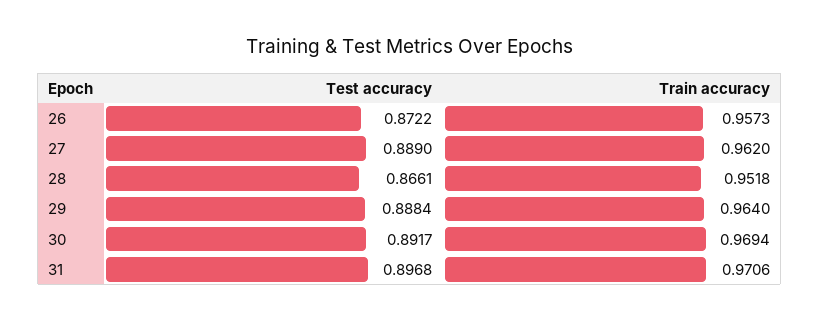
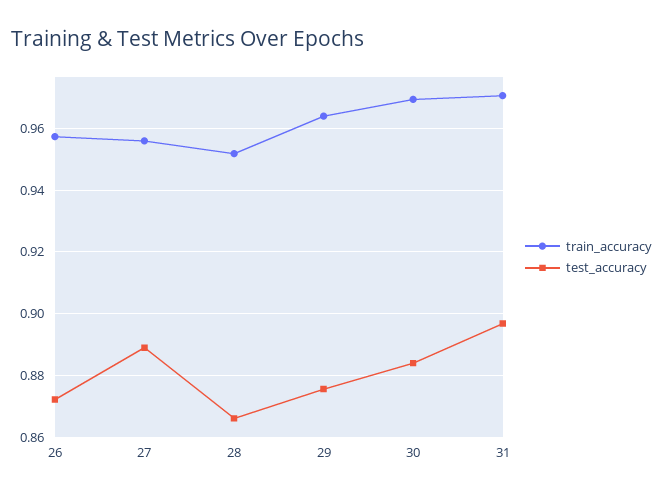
  {
    "Test accuracy": {
      "26": 0.8722,
      "27": 0.889,
      "28": 0.8661,
-     "29": 0.8884,
+     "29": 0.876,
-     "30": 0.8917,
+     "30": 0.884,
      "31": 0.8968
    },
    "Train accuracy": {
      "26": 0.9573,
-     "27": 0.962,
+     "27": 0.956,
      "28": 0.9518,
      "29": 0.964,
      "30": 0.9694,
      "31": 0.9706
    }
  }

